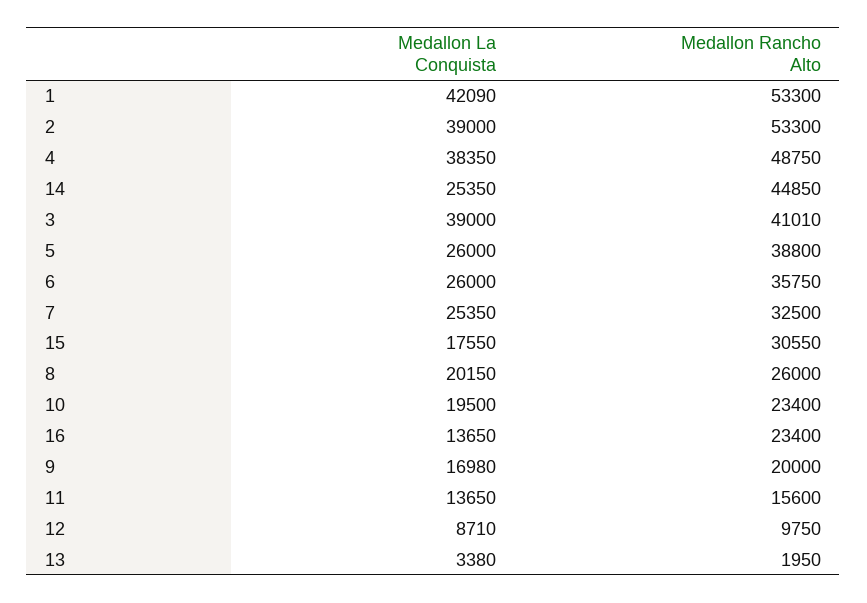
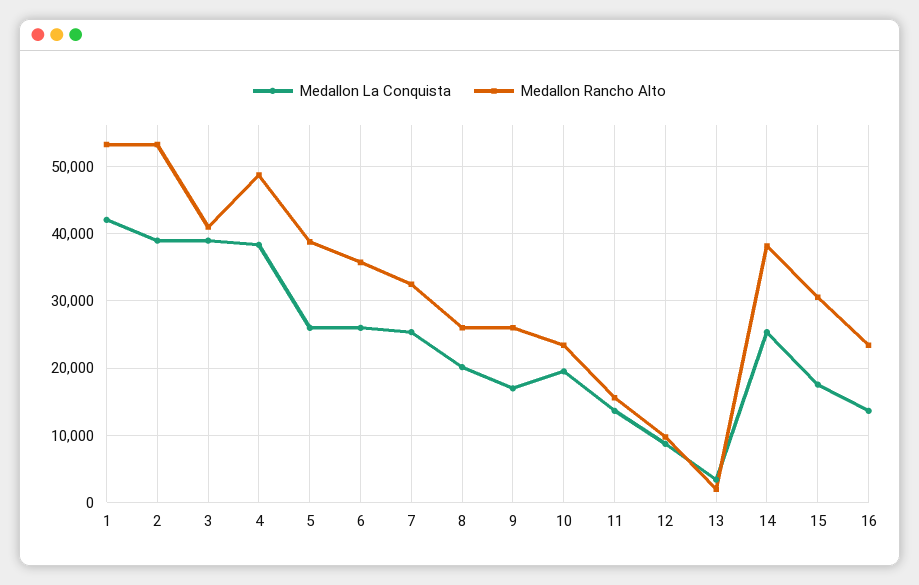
  {
    "Medallon La Conquista": {
      "1": 42090,
      "2": 39000,
      "4": 38350,
      "14": 25350,
      "3": 39000,
      "5": 26000,
      "6": 26000,
      "7": 25350,
      "15": 17550,
      "8": 20150,
      "10": 19500,
      "16": 13650,
      "9": 16980,
      "11": 13650,
      "12": 8710,
      "13": 3380
    },
    "Medallon Rancho Alto": {
      "1": 53300,
      "2": 53300,
      "4": 48750,
-     "14": 44850,
+     "14": 38000,
      "3": 41010,
      "5": 38800,
      "6": 35750,
      "7": 32500,
      "15": 30550,
      "8": 26000,
      "10": 23400,
      "16": 23400,
-     "9": 20000,
+     "9": 26000,
      "11": 15600,
      "12": 9750,
      "13": 1950
    }
  }

